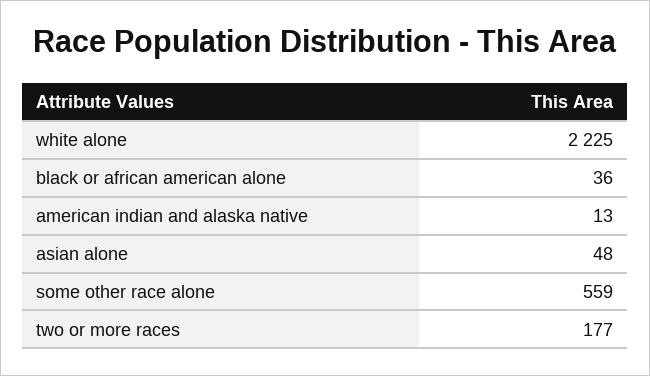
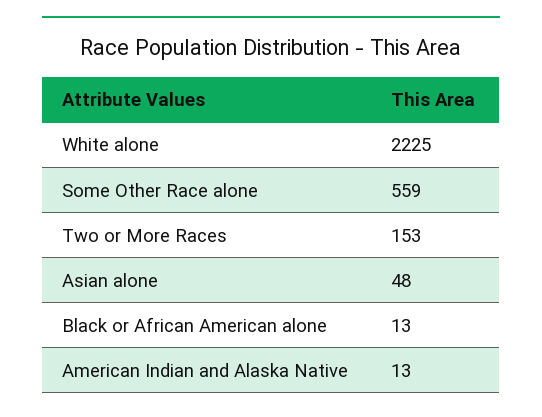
  {
    "white alone": 2225,
-   "black or african american alone": 36,
+   "black or african american alone": 13,
    "american indian and alaska native": 13,
    "asian alone": 48,
    "some other race alone": 559,
-   "two or more races": 177
+   "two or more races": 153
  }

